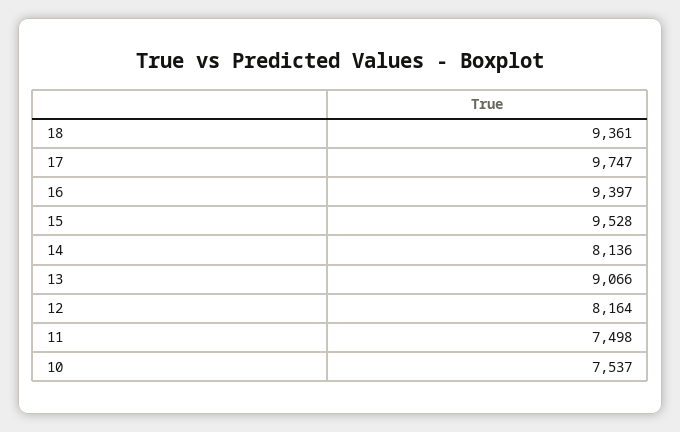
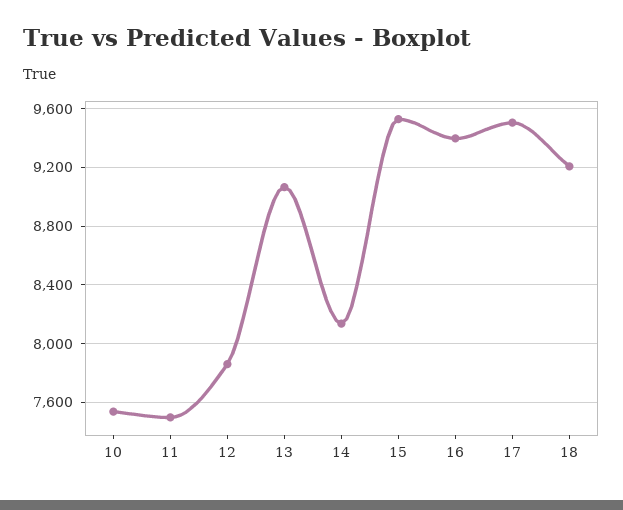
  {
-   "18": 9361,
+   "18": 9200,
-   "17": 9747,
+   "17": 9500,
    "16": 9397,
    "15": 9528,
    "14": 8136,
    "13": 9066,
-   "12": 8164,
+   "12": 7850,
    "11": 7498,
    "10": 7537
  }

